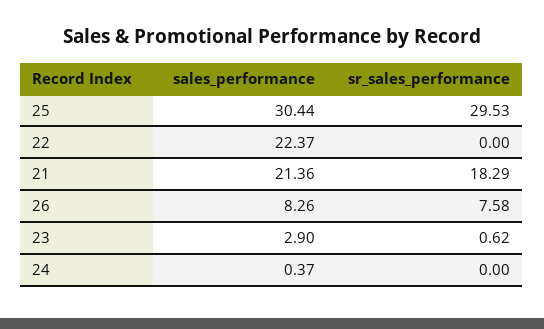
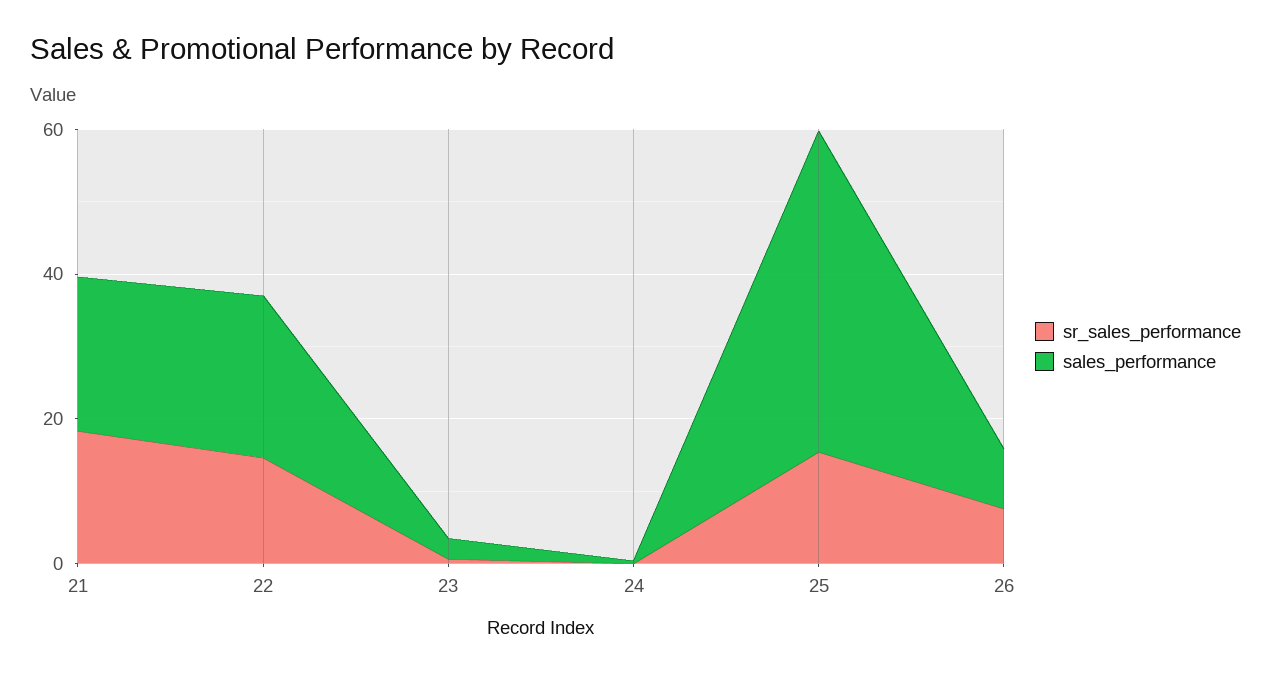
  {
    "sales_performance": {
-     "25": 30.44,
+     "25": 45,
      "22": 22.37,
      "21": 21.36,
      "26": 8.26,
      "23": 2.9,
      "24": 0.37
    },
    "sr_sales_performance": {
-     "25": 29.53,
+     "25": 15,
-     "22": 0,
+     "22": 15,
      "21": 18.29,
      "26": 7.58,
      "23": 0.62,
      "24": 0
    }
  }

